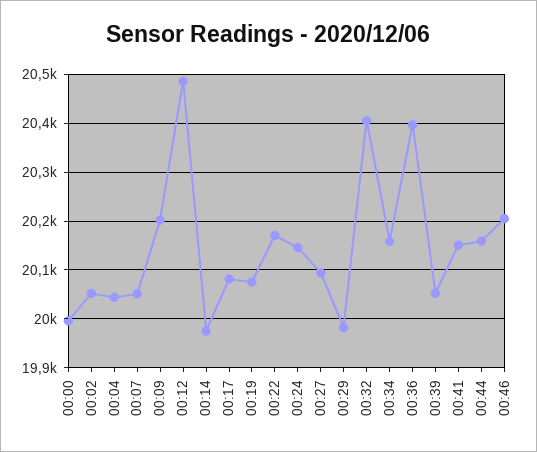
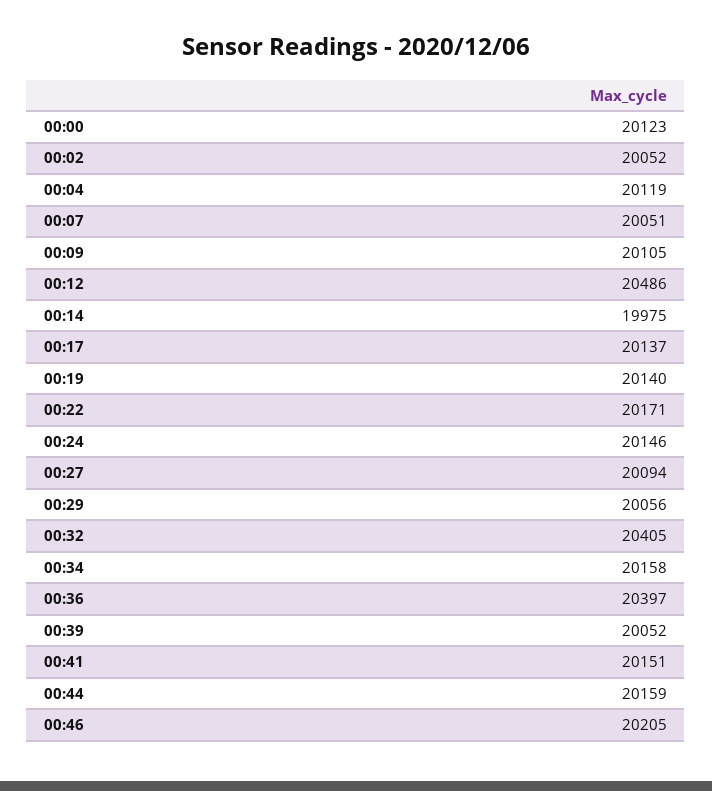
  {
-   "00:00": 20000,
+   "00:00": 20123,
    "00:02": 20052,
-   "00:04": 20040,
+   "00:04": 20119,
    "00:07": 20051,
-   "00:09": 20200,
+   "00:09": 20105,
    "00:12": 20486,
    "00:14": 19975,
-   "00:17": 20080,
+   "00:17": 20137,
-   "00:19": 20080,
+   "00:19": 20140,
    "00:22": 20171,
    "00:24": 20146,
    "00:27": 20094,
-   "00:29": 19980,
+   "00:29": 20056,
    "00:32": 20405,
    "00:34": 20158,
    "00:36": 20397,
    "00:39": 20052,
    "00:41": 20151,
    "00:44": 20159,
    "00:46": 20205
  }

